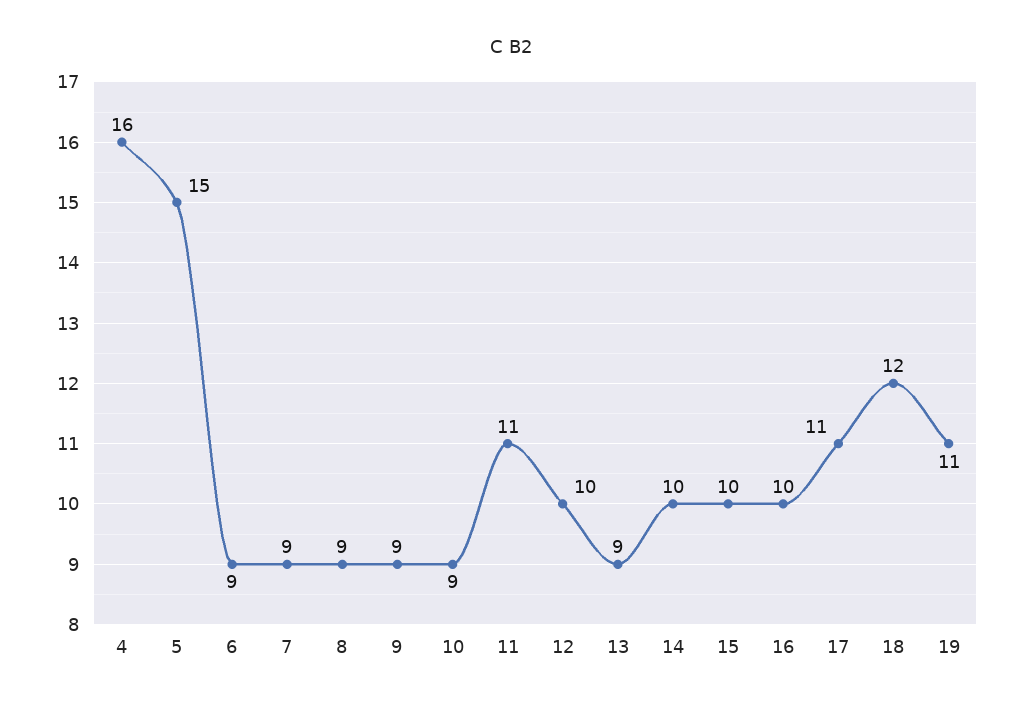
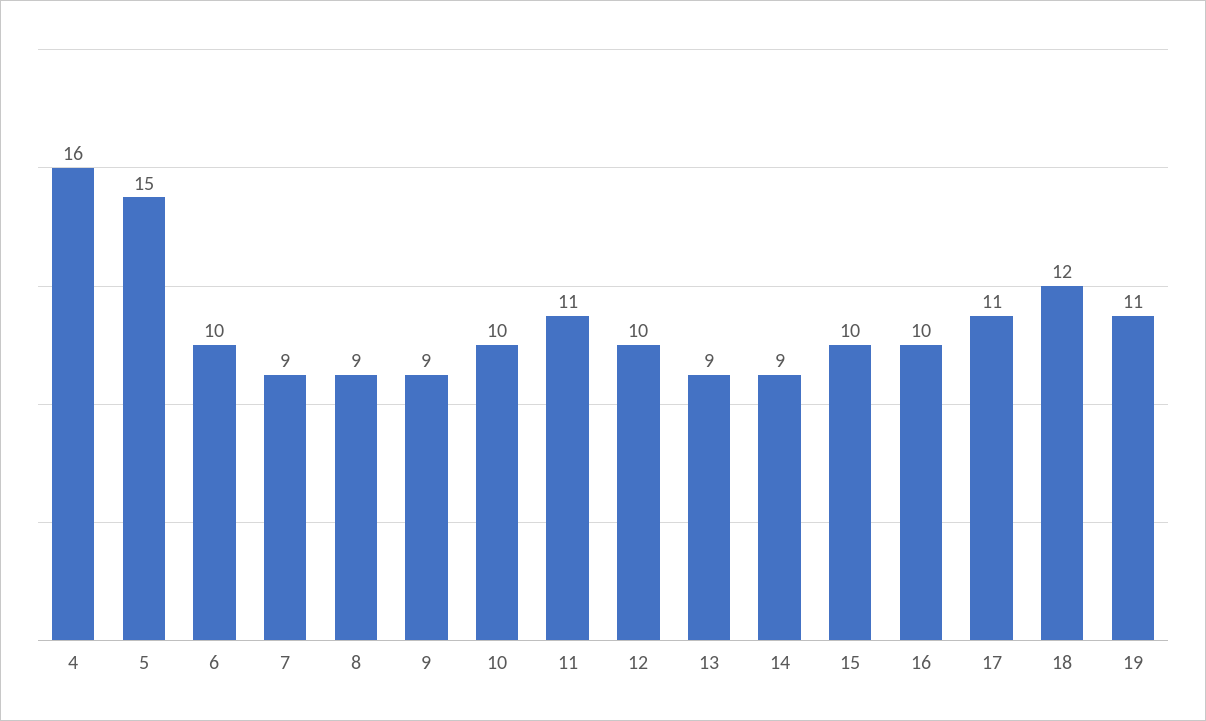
  {
    "4": 16,
    "5": 15,
-   "6": 9,
+   "6": 10,
    "7": 9,
    "8": 9,
    "9": 9,
-   "10": 9,
+   "10": 10,
    "11": 11,
    "12": 10,
    "13": 9,
-   "14": 10,
+   "14": 9,
    "15": 10,
    "16": 10,
    "17": 11,
    "18": 12,
    "19": 11
  }

